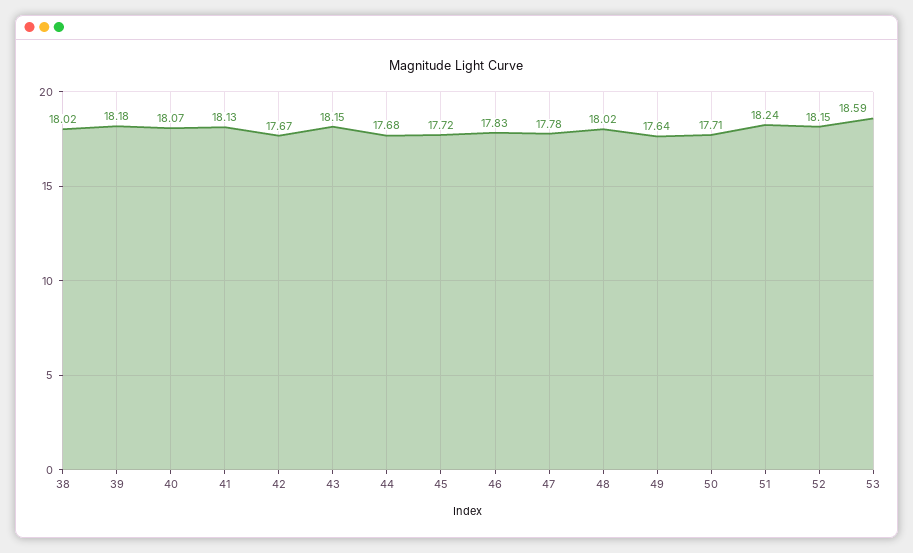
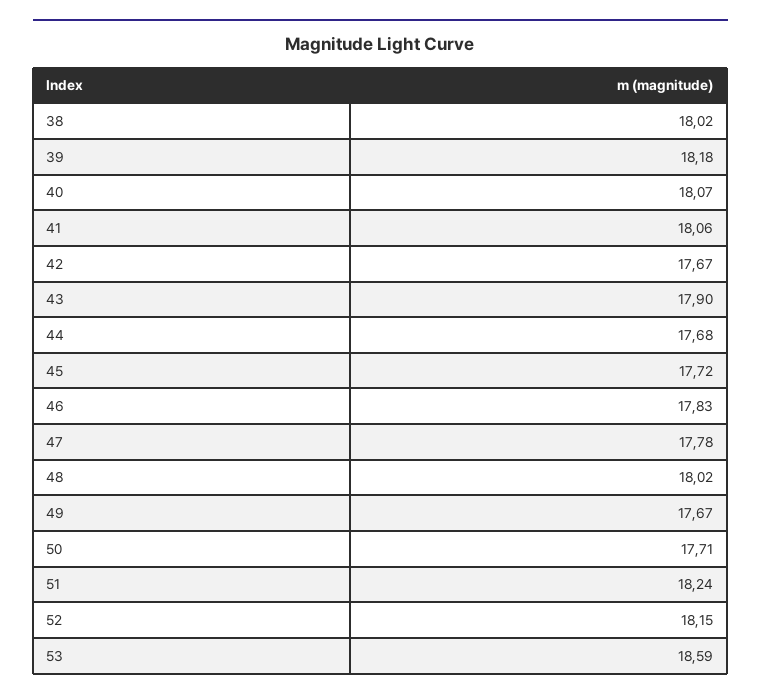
  {
    "38": 18.02,
    "39": 18.18,
    "40": 18.07,
-   "41": 18.13,
+   "41": 18.06,
    "42": 17.67,
-   "43": 18.15,
+   "43": 17.9,
    "44": 17.68,
    "45": 17.72,
    "46": 17.83,
    "47": 17.78,
    "48": 18.02,
-   "49": 17.64,
+   "49": 17.67,
    "50": 17.71,
    "51": 18.24,
    "52": 18.15,
    "53": 18.59
  }

